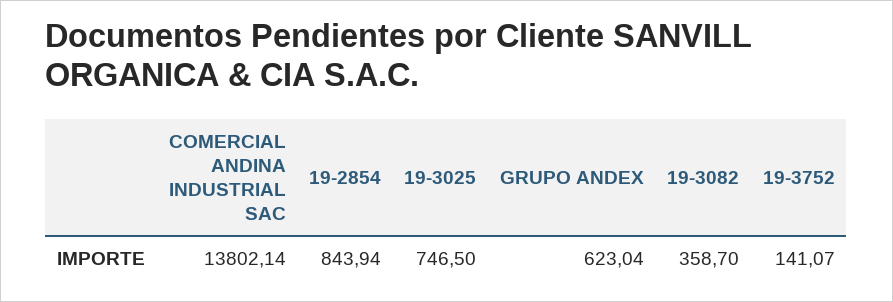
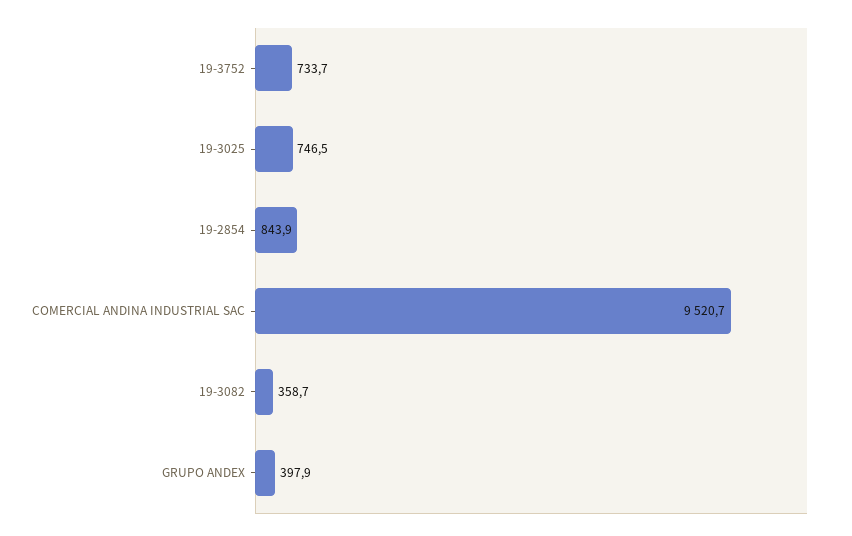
  {
-   "COMERCIAL ANDINA INDUSTRIAL SAC": 13802.14,
+   "COMERCIAL ANDINA INDUSTRIAL SAC": 9520.7,
    "19-2854": 843.94,
    "19-3025": 746.5,
-   "GRUPO ANDEX": 623.04,
+   "GRUPO ANDEX": 397.9,
    "19-3082": 358.7,
-   "19-3752": 141.07
+   "19-3752": 733.7
  }

